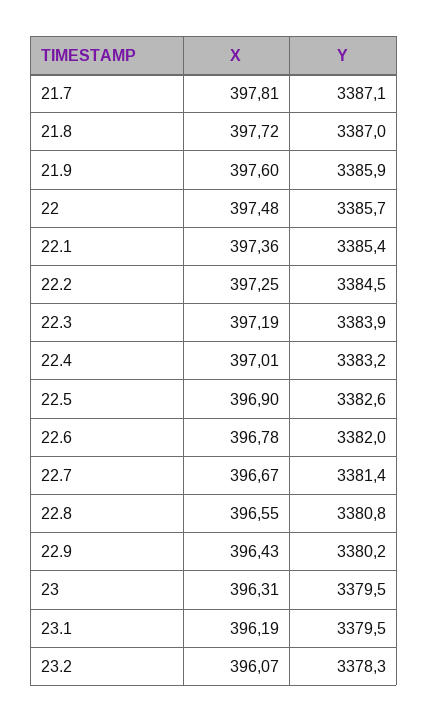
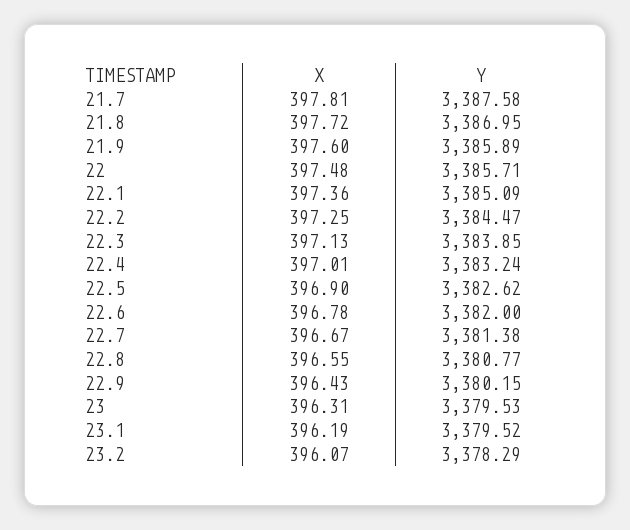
  {
    "X": {
      "21.7": 397.81,
      "21.8": 397.72,
      "21.9": 397.6,
      "22": 397.48,
      "22.1": 397.36,
      "22.2": 397.25,
-     "22.3": 397.19,
+     "22.3": 397.13,
      "22.4": 397.01,
      "22.5": 396.9,
      "22.6": 396.78,
      "22.7": 396.67,
      "22.8": 396.55,
      "22.9": 396.43,
      "23": 396.31,
      "23.1": 396.19,
      "23.2": 396.07
    },
    "Y": {
-     "21.7": 3387.1,
+     "21.7": 3387.58,
      "21.8": 3386.95,
      "21.9": 3385.89,
      "22": 3385.71,
-     "22.1": 3385.4,
+     "22.1": 3385.09,
      "22.2": 3384.47,
      "22.3": 3383.85,
      "22.4": 3383.24,
      "22.5": 3382.62,
      "22.6": 3382,
      "22.7": 3381.38,
      "22.8": 3380.77,
      "22.9": 3380.15,
      "23": 3379.53,
      "23.1": 3379.52,
      "23.2": 3378.29
    }
  }

